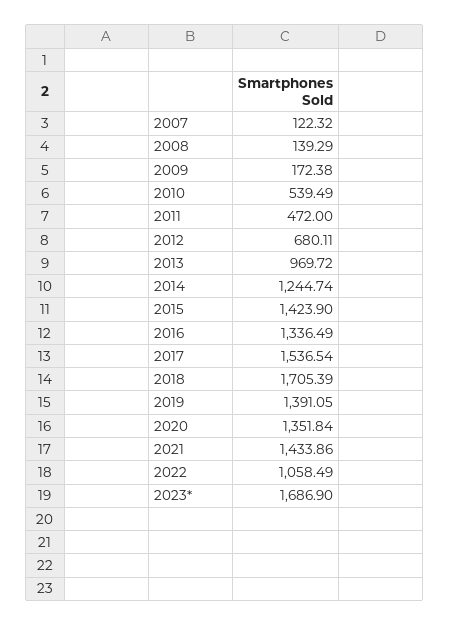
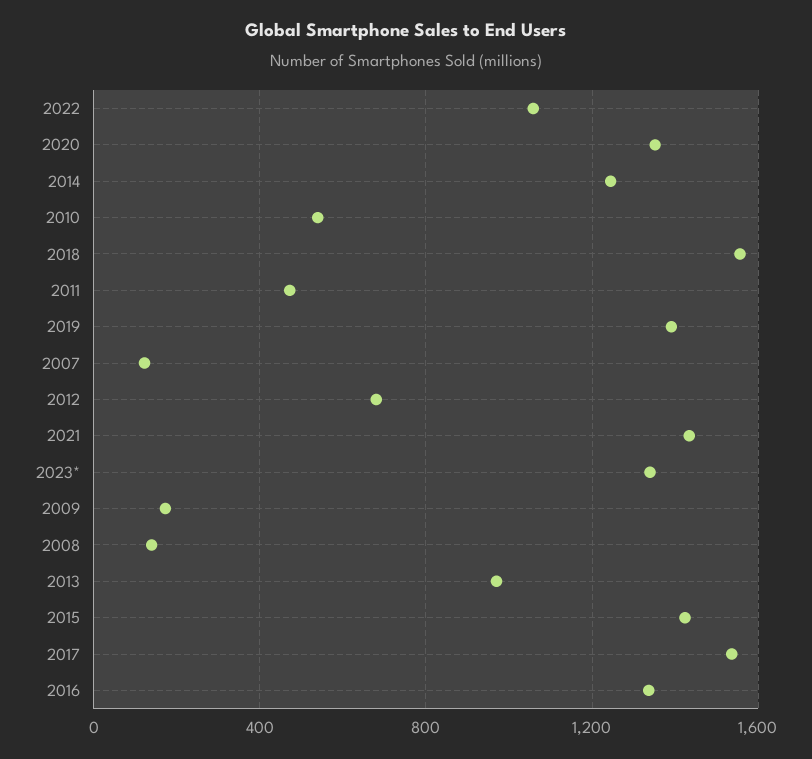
  {
    "2007": 122.32,
    "2008": 139.29,
    "2009": 172.38,
    "2010": 539.49,
    "2011": 472,
    "2012": 680.11,
    "2013": 969.72,
    "2014": 1244.74,
    "2015": 1423.9,
    "2016": 1336.49,
    "2017": 1536.54,
-   "2018": 1705.39,
+   "2018": 1550,
    "2019": 1391.05,
    "2020": 1351.84,
    "2021": 1433.86,
    "2022": 1058.49,
-   "2023*": 1686.9
+   "2023*": 1350
  }

